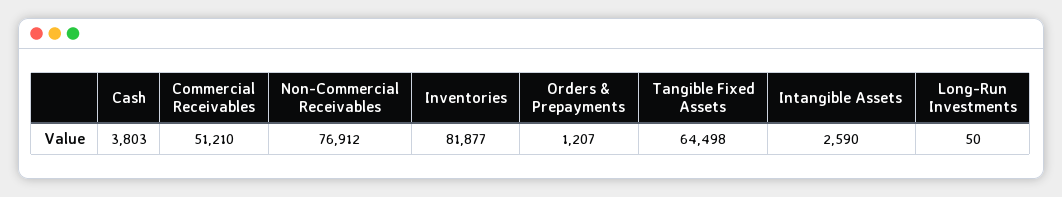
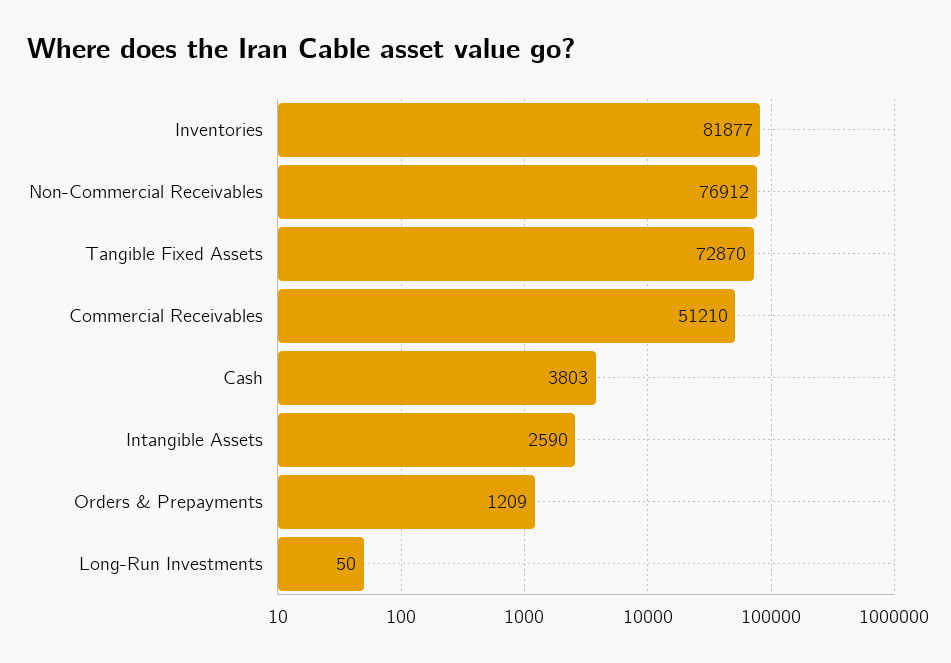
  {
    "Cash": 3803,
    "Commercial Receivables": 51210,
    "Non-Commercial Receivables": 76912,
    "Inventories": 81877,
-   "Orders & Prepayments": 1207,
+   "Orders & Prepayments": 1209,
-   "Tangible Fixed Assets": 64498,
+   "Tangible Fixed Assets": 72870,
    "Intangible Assets": 2590,
    "Long-Run Investments": 50
  }

